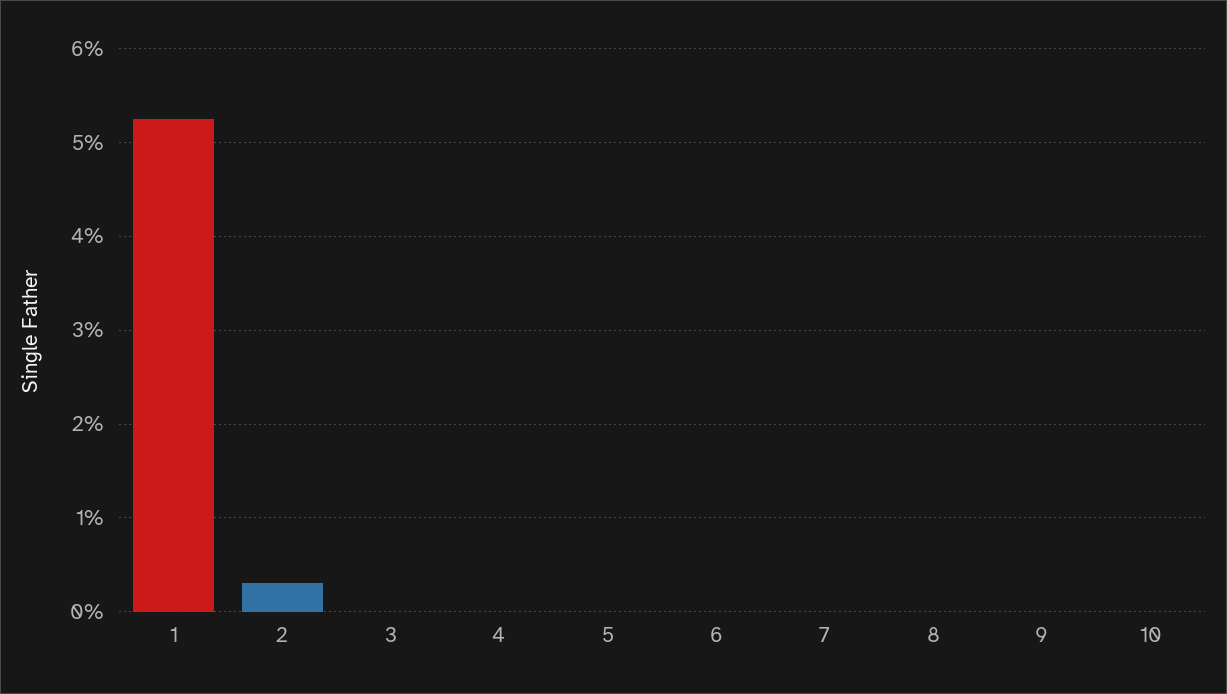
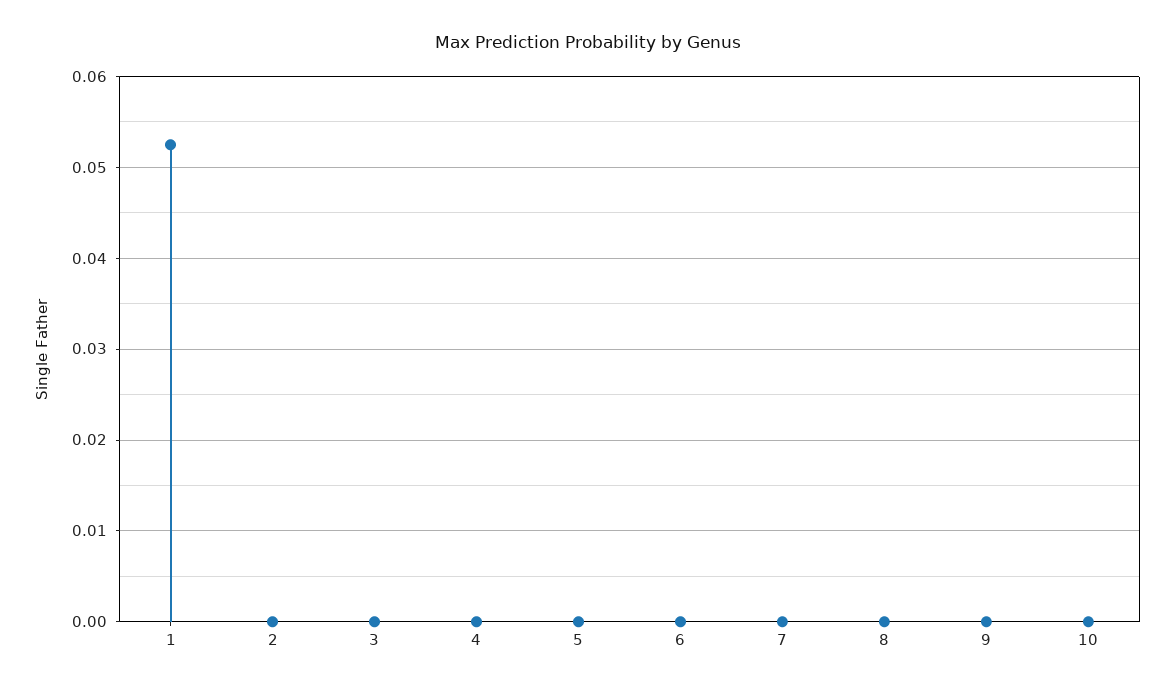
  {
    "1": 0.053,
-   "2": 0.003,
+   "2": 0,
    "3": 0,
    "4": 0,
    "5": 0,
    "6": 0,
    "7": 0,
    "8": 0,
    "9": 0,
    "10": 0
  }

